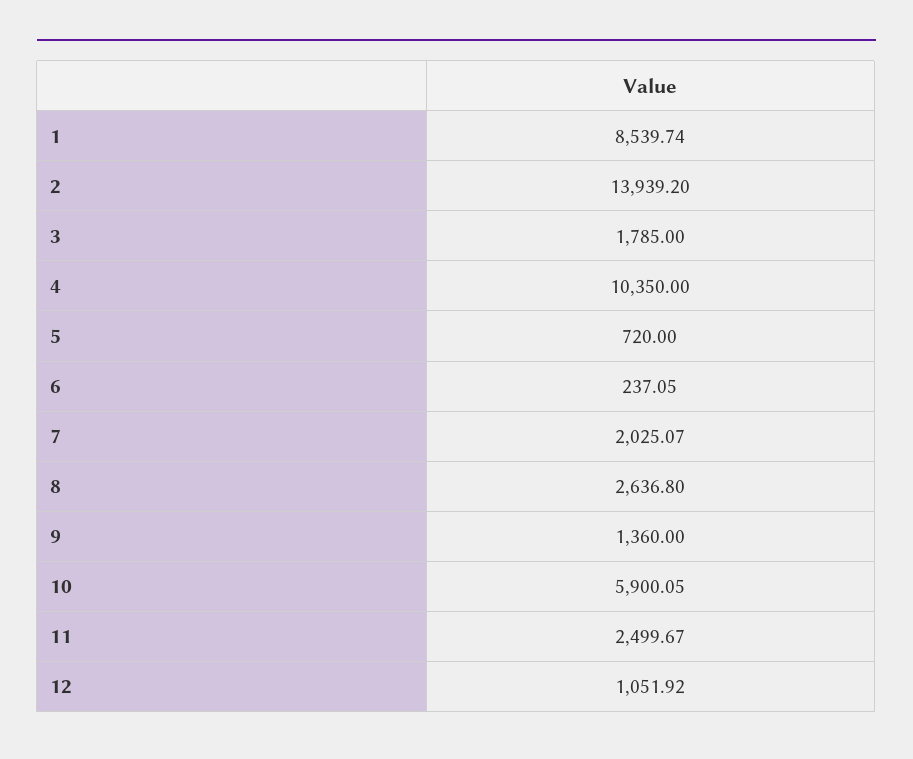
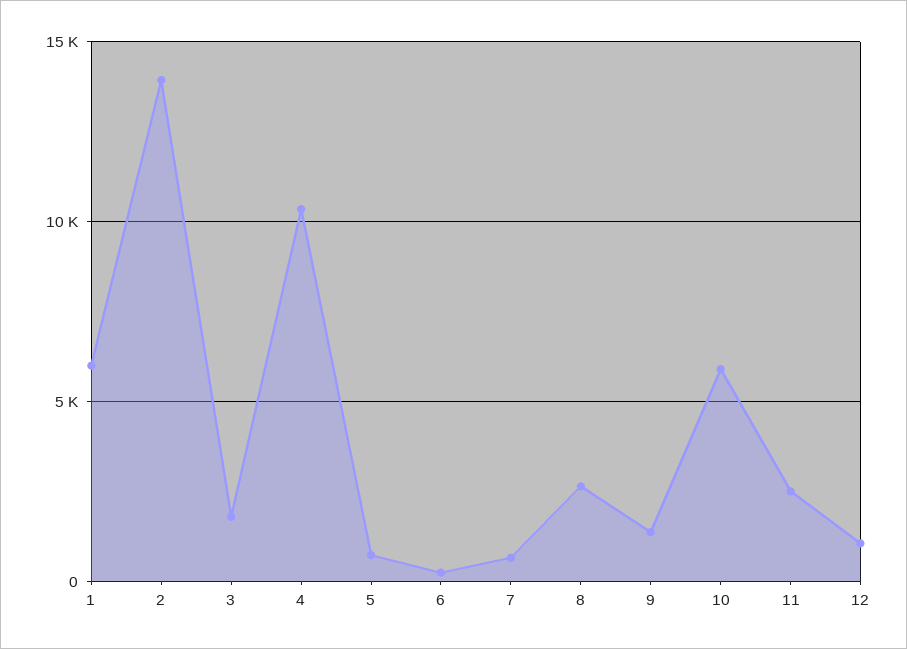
  {
-   "1": 8539.74,
+   "1": 6000,
    "2": 13939.2,
    "3": 1785,
    "4": 10350,
    "5": 720,
    "6": 237.05,
-   "7": 2025.07,
+   "7": 500,
    "8": 2636.8,
    "9": 1360,
    "10": 5900.05,
    "11": 2499.67,
    "12": 1051.92
  }

